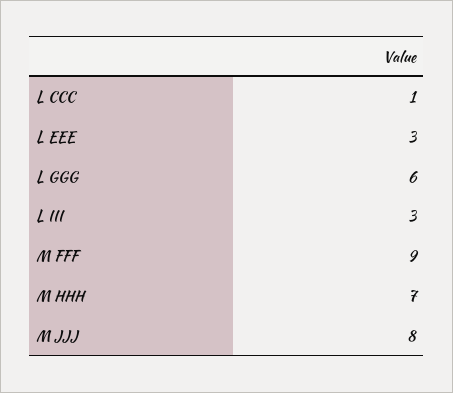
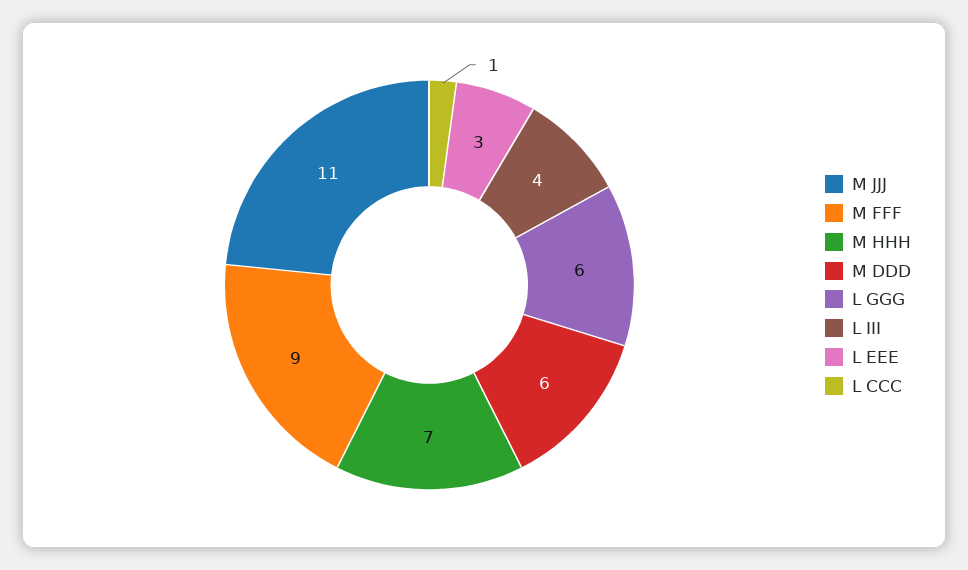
  {
    "L CCC": 1,
    "L EEE": 3,
    "L GGG": 6,
-   "L III": 3,
+   "L III": 4,
    "M FFF": 9,
    "M HHH": 7,
-   "M JJJ": 8
+   "M JJJ": 11,
+   "M DDD": 6
  }

